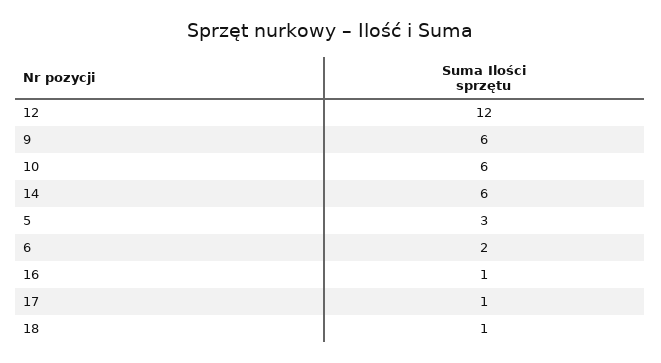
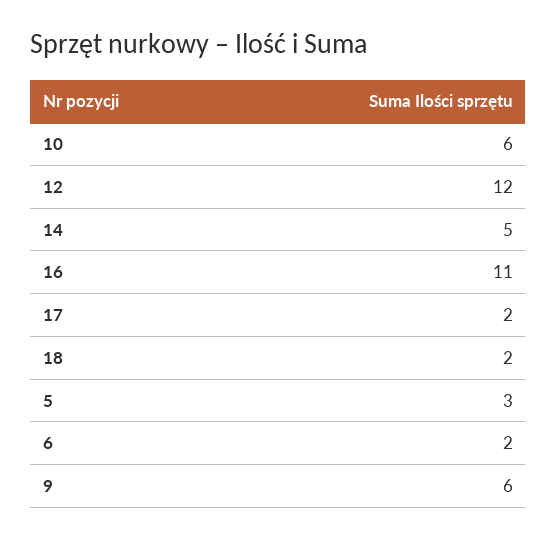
  {
    "12": 12,
    "9": 6,
    "10": 6,
-   "14": 6,
+   "14": 5,
    "5": 3,
    "6": 2,
-   "16": 1,
+   "16": 11,
-   "17": 1,
+   "17": 2,
-   "18": 1
+   "18": 2
  }

